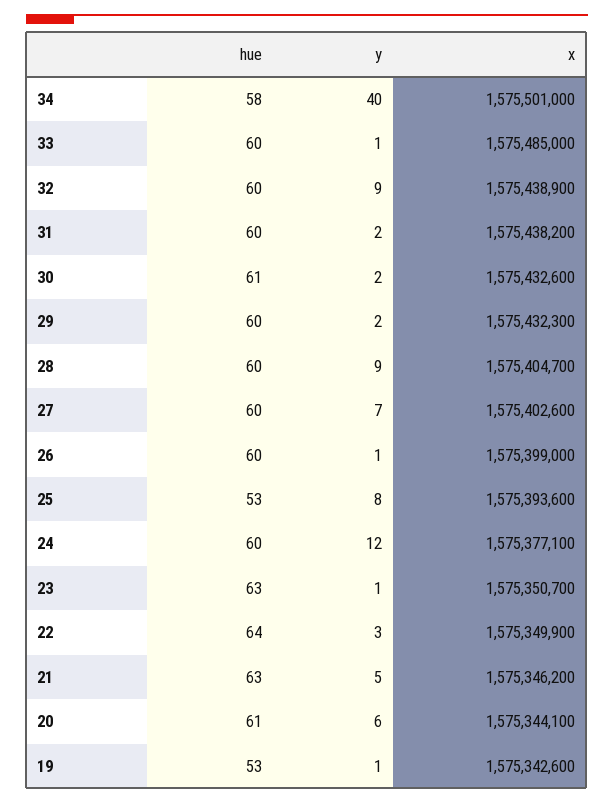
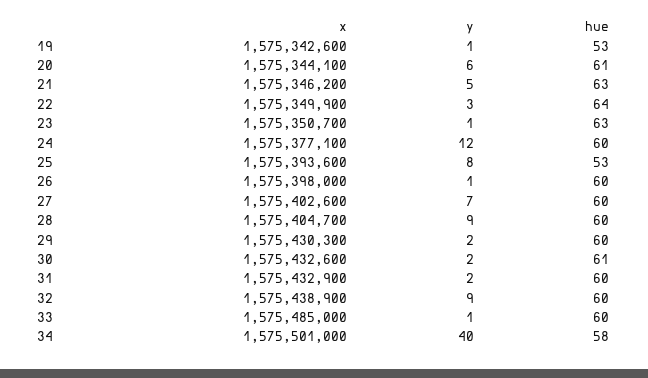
  {
    "hue": {
      "34": 58,
      "33": 60,
      "32": 60,
      "31": 60,
      "30": 61,
      "29": 60,
      "28": 60,
      "27": 60,
      "26": 60,
      "25": 53,
      "24": 60,
      "23": 63,
      "22": 64,
      "21": 63,
      "20": 61,
      "19": 53
    },
    "y": {
      "34": 40,
      "33": 1,
      "32": 9,
      "31": 2,
      "30": 2,
      "29": 2,
      "28": 9,
      "27": 7,
      "26": 1,
      "25": 8,
      "24": 12,
      "23": 1,
      "22": 3,
      "21": 5,
      "20": 6,
      "19": 1
    },
    "x": {
      "34": 1575501000,
      "33": 1575485000,
      "32": 1575438900,
-     "31": 1575438200,
+     "31": 1575432900,
      "30": 1575432600,
-     "29": 1575432300,
+     "29": 1575430300,
      "28": 1575404700,
      "27": 1575402600,
-     "26": 1575399000,
+     "26": 1575398000,
      "25": 1575393600,
      "24": 1575377100,
      "23": 1575350700,
      "22": 1575349900,
      "21": 1575346200,
      "20": 1575344100,
      "19": 1575342600
    }
  }

